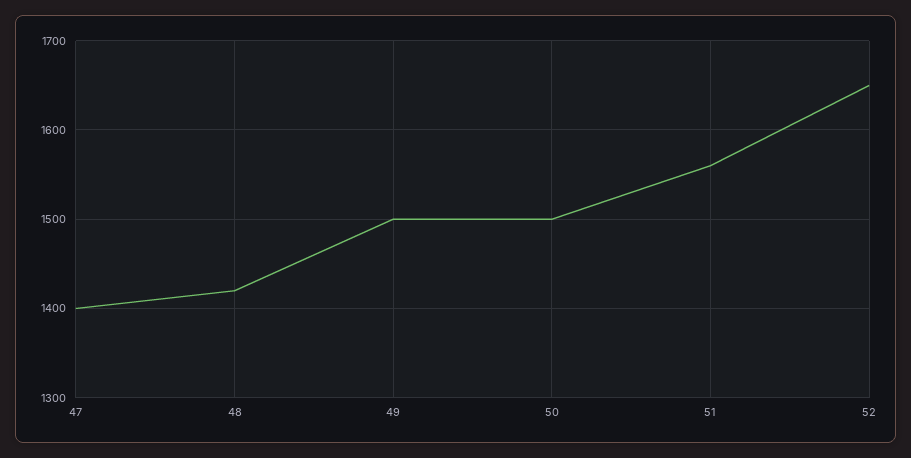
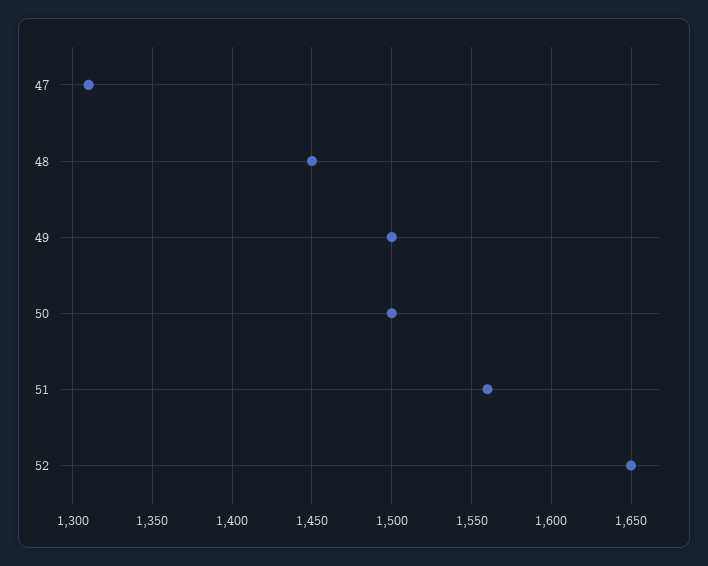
  {
-   "47": 1400,
+   "47": 1310,
-   "48": 1420,
+   "48": 1450,
    "49": 1500,
    "50": 1500,
    "51": 1560,
    "52": 1650
  }

